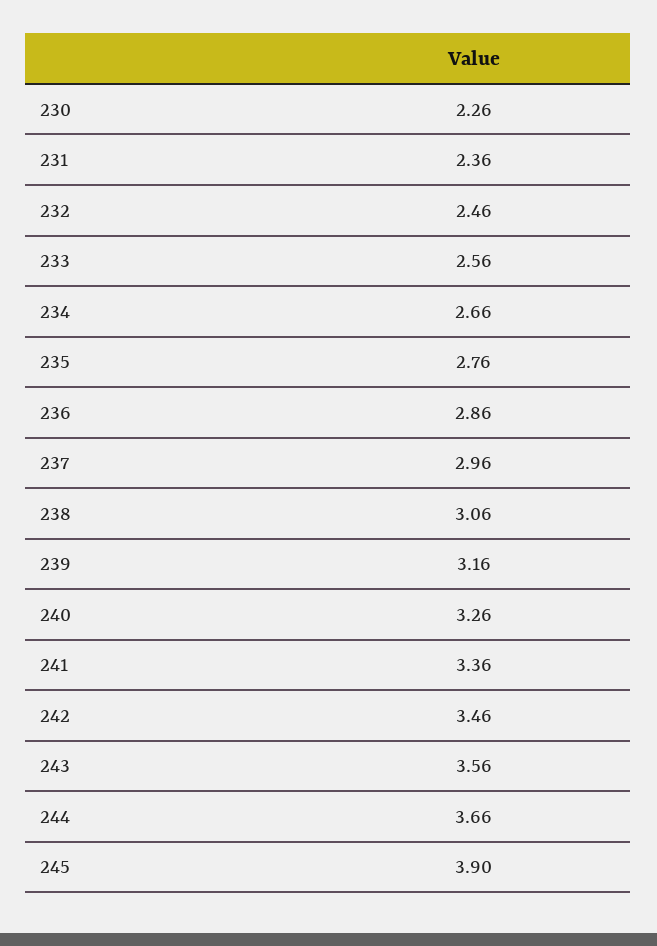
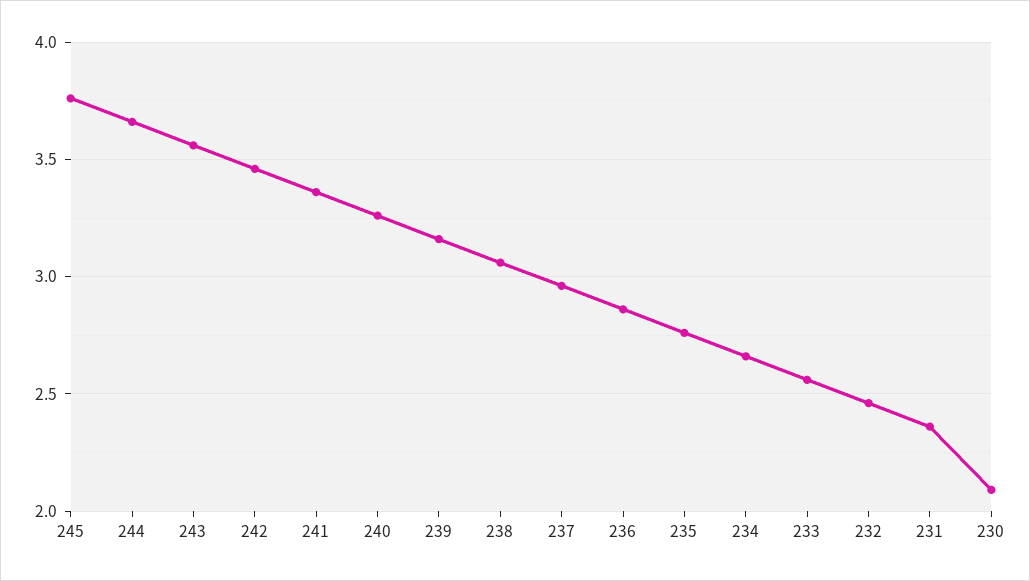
  {
-   "230": 2.26,
+   "230": 2.1,
    "231": 2.36,
    "232": 2.46,
    "233": 2.56,
    "234": 2.66,
    "235": 2.76,
    "236": 2.86,
    "237": 2.96,
    "238": 3.06,
    "239": 3.16,
    "240": 3.26,
    "241": 3.36,
    "242": 3.46,
    "243": 3.56,
    "244": 3.66,
-   "245": 3.9
+   "245": 3.75
  }

